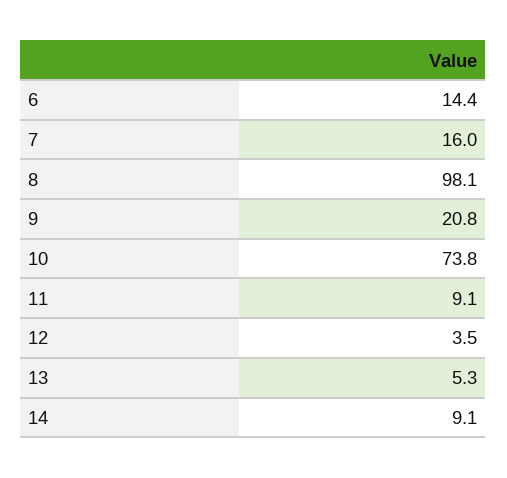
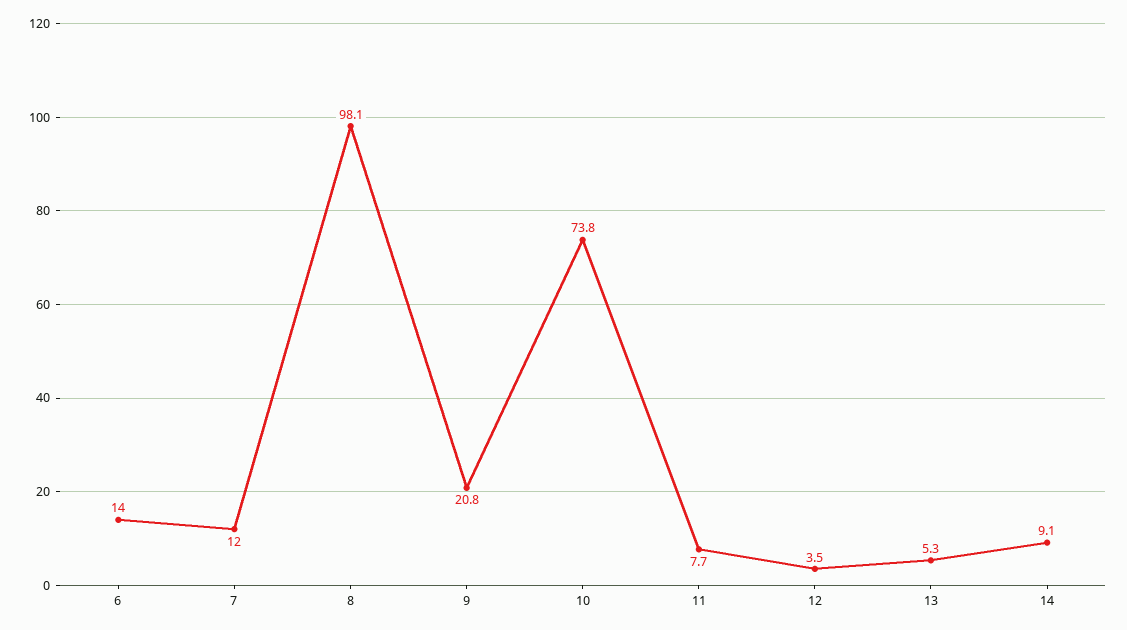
  {
-   "6": 14.4,
+   "6": 14,
-   "7": 16,
+   "7": 12,
    "8": 98.1,
    "9": 20.8,
    "10": 73.8,
-   "11": 9.1,
+   "11": 7.7,
    "12": 3.5,
    "13": 5.3,
    "14": 9.1
  }

